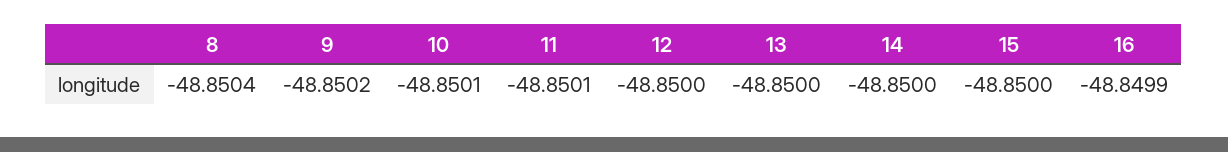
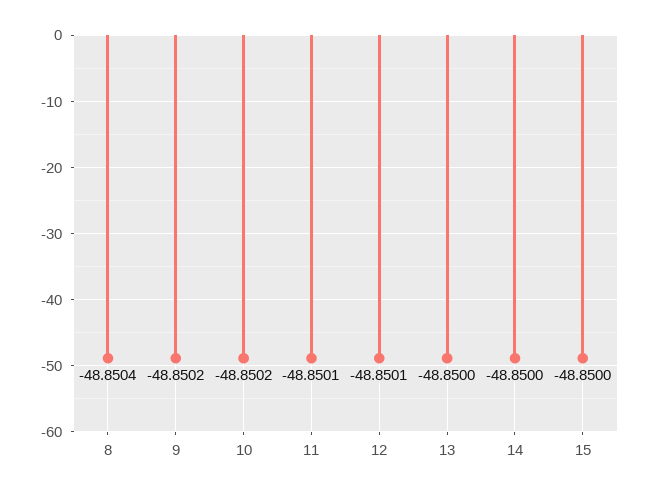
  {
    "8": -48.8504,
    "9": -48.8502,
-   "10": -48.8501,
+   "10": -48.8502,
    "11": -48.8501,
-   "12": -48.85,
+   "12": -48.8501,
    "13": -48.85,
    "14": -48.85,
-   "15": -48.85,
+   "15": -48.85
-   "16": -48.8499
  }

